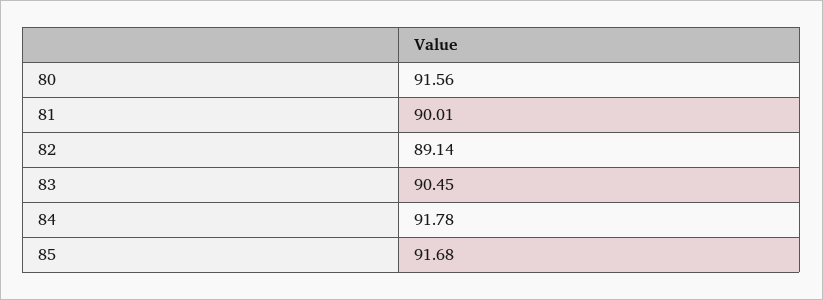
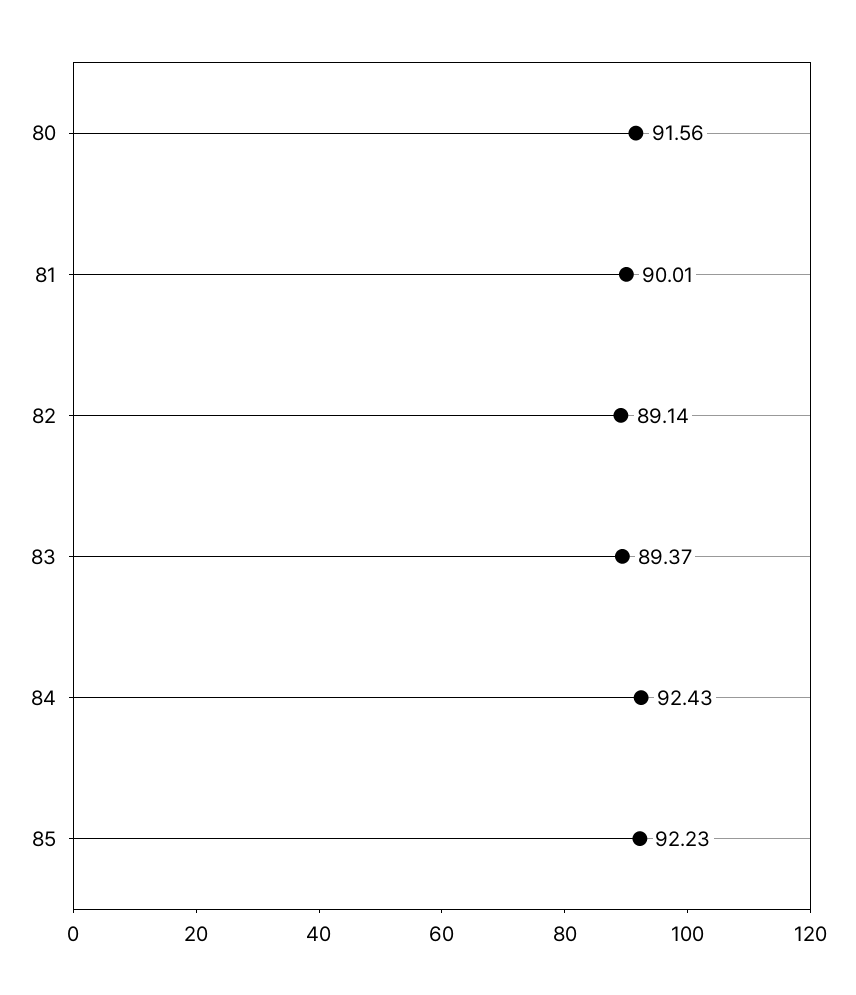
  {
    "80": 91.56,
    "81": 90.01,
    "82": 89.14,
-   "83": 90.45,
+   "83": 89.37,
-   "84": 91.78,
+   "84": 92.43,
-   "85": 91.68
+   "85": 92.23
  }

